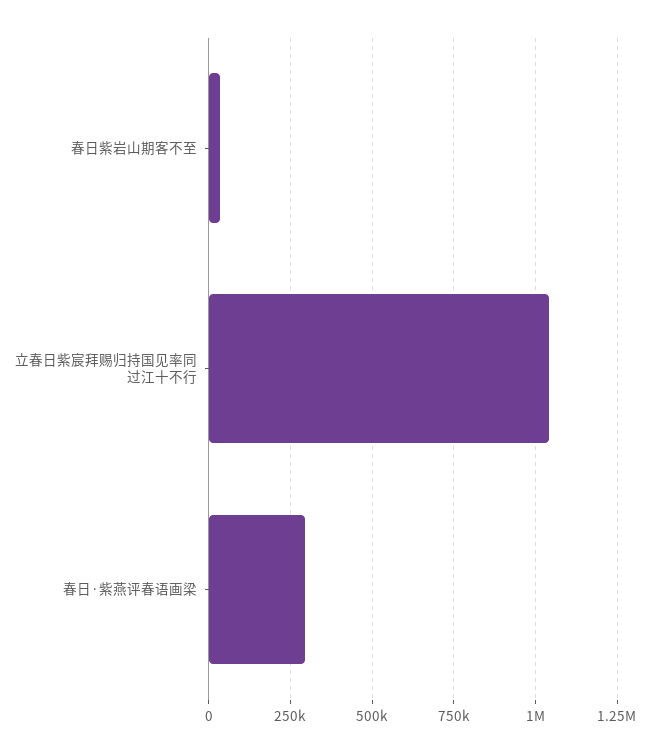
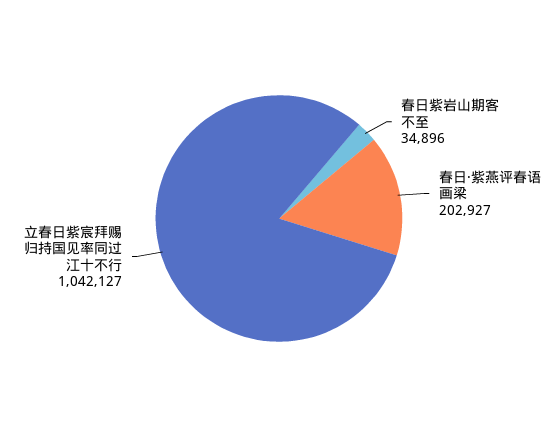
  {
    "春日紫岩山期客不至": 34896,
    "立春日紫宸拜赐归持国见率同过江十不行": 1042127,
-   "春日·紫燕评春语画梁": 300000
+   "春日·紫燕评春语画梁": 202927
  }

